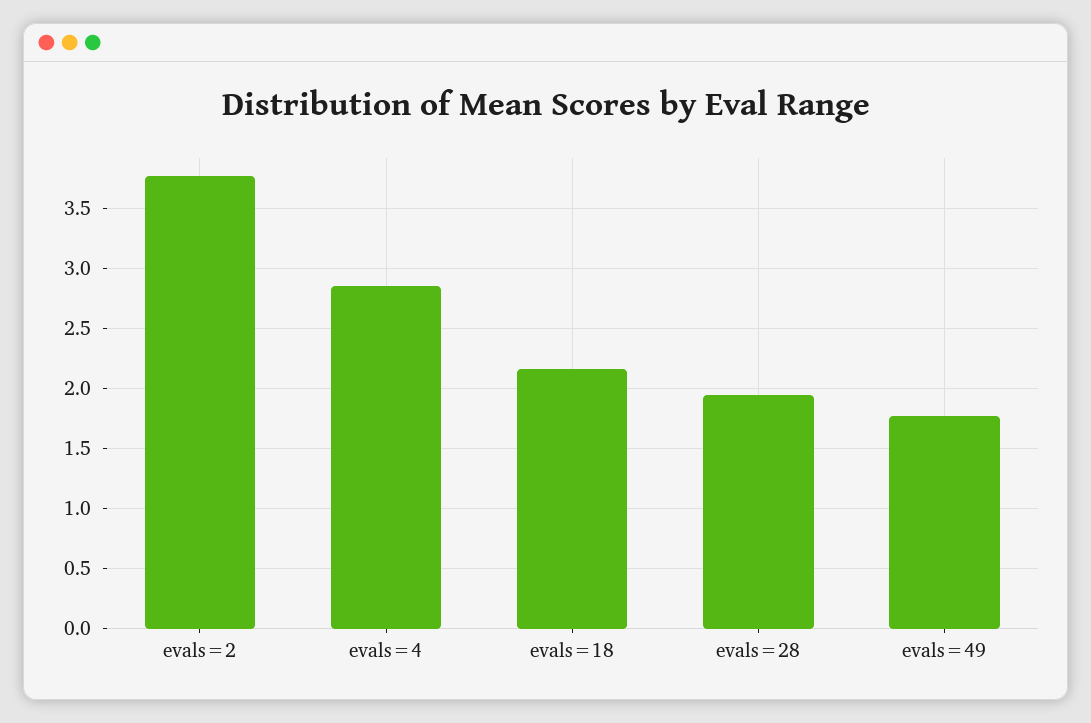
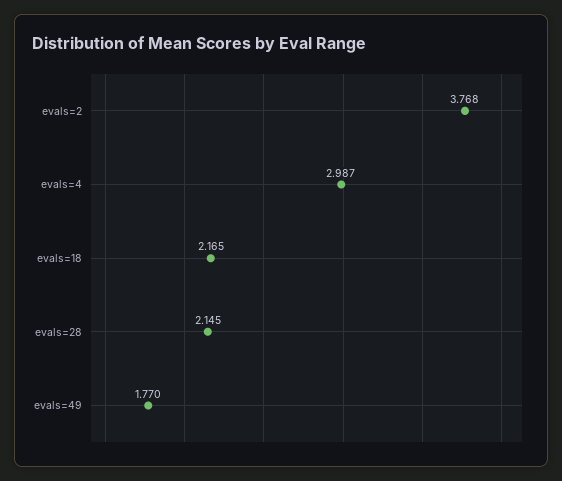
  {
    "evals=2": 3.768,
-   "evals=4": 2.85,
+   "evals=4": 2.987,
    "evals=18": 2.165,
-   "evals=28": 1.95,
+   "evals=28": 2.145,
    "evals=49": 1.77
  }

